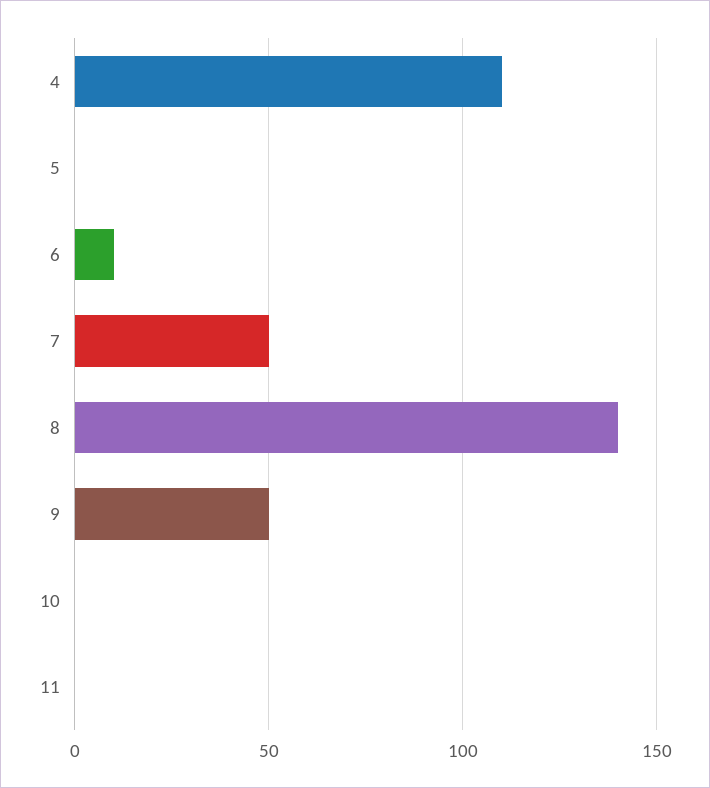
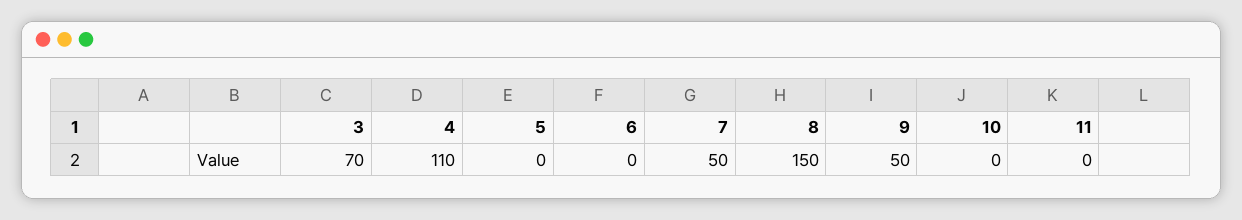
  {
    "4": 110,
    "5": 0,
-   "6": 10,
+   "6": 0,
    "7": 50,
-   "8": 140,
+   "8": 150,
    "9": 50,
    "10": 0,
-   "11": 0
+   "11": 0,
+   "3": 70
  }

